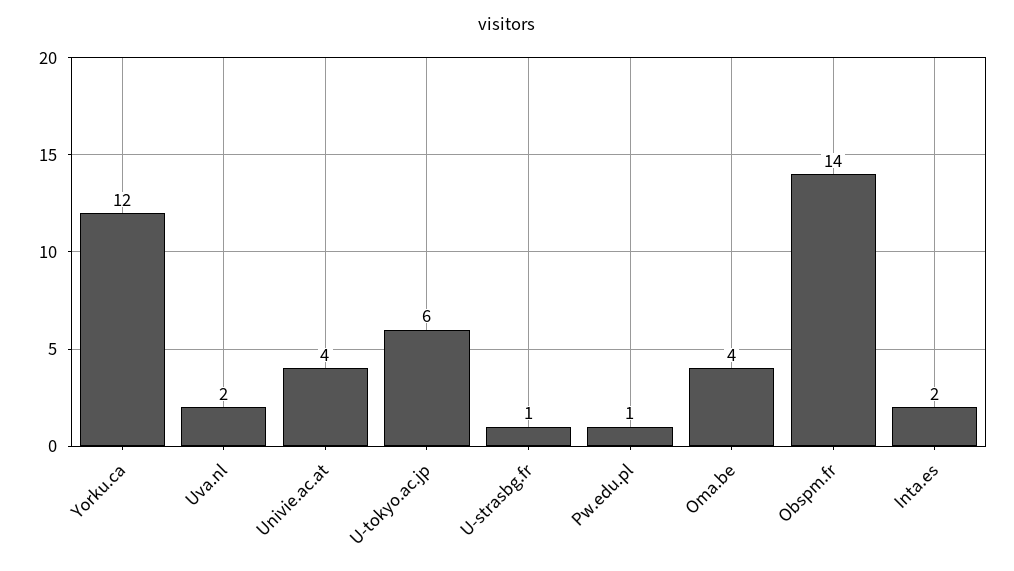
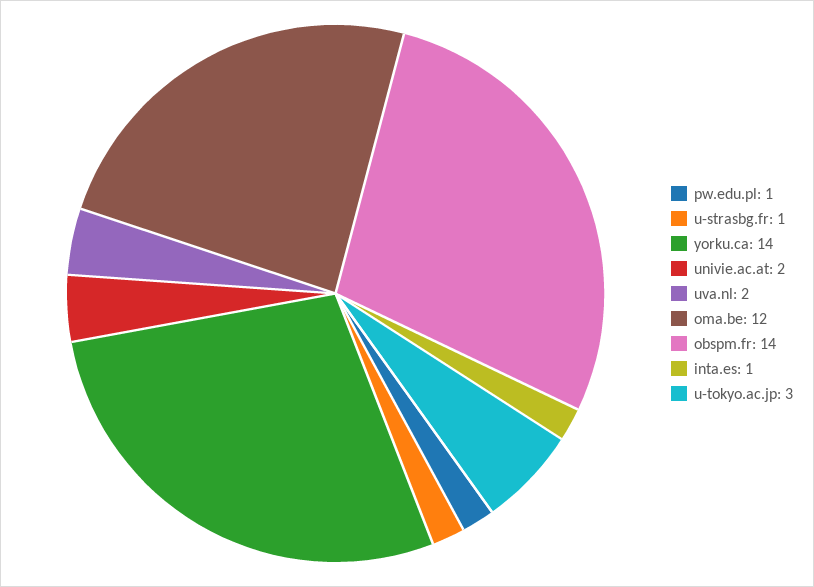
  {
-   "Yorku.ca": 12,
+   "Yorku.ca": 14,
    "Uva.nl": 2,
-   "Univie.ac.at": 4,
+   "Univie.ac.at": 2,
-   "U-tokyo.ac.jp": 6,
+   "U-tokyo.ac.jp": 3,
    "U-strasbg.fr": 1,
    "Pw.edu.pl": 1,
-   "Oma.be": 4,
+   "Oma.be": 12,
    "Obspm.fr": 14,
-   "Inta.es": 2
+   "Inta.es": 1
  }

